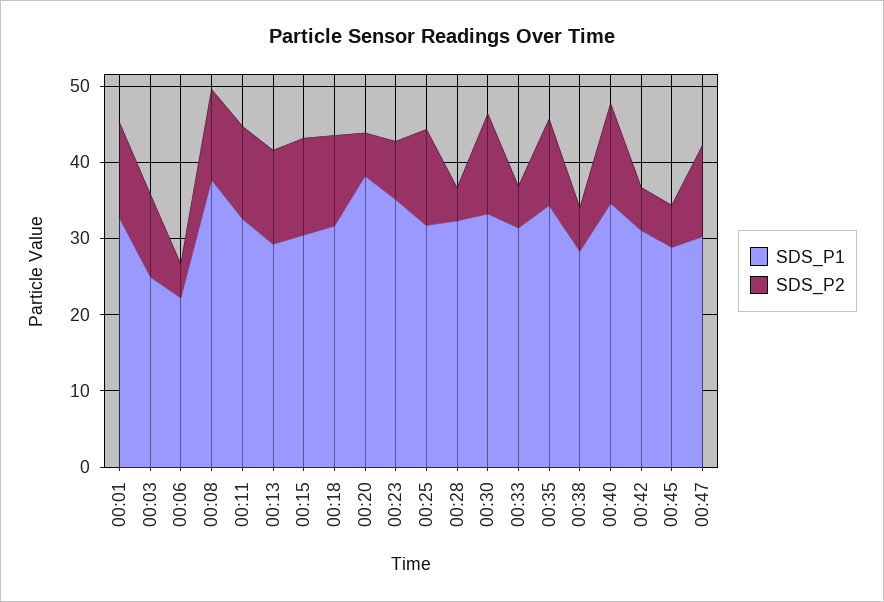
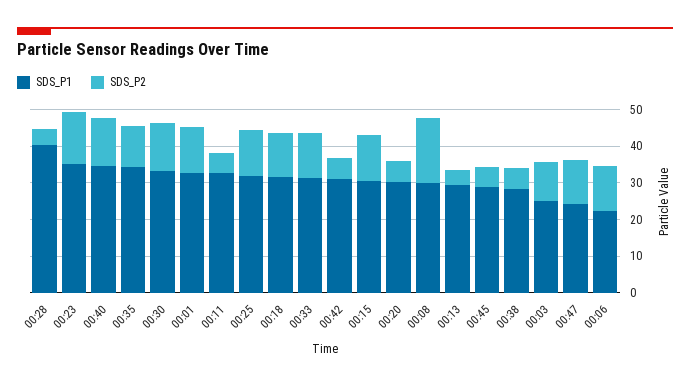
  {
    "SDS_P1": {
      "00:01": 32,
      "00:03": 24,
      "00:06": 22,
-     "00:08": 38,
+     "00:08": 30,
      "00:11": 32,
      "00:13": 30,
      "00:15": 30,
      "00:18": 32,
-     "00:20": 38,
+     "00:20": 30,
      "00:23": 36,
      "00:25": 32,
-     "00:28": 32,
+     "00:28": 40,
      "00:30": 34,
      "00:33": 32,
      "00:35": 34,
      "00:38": 28,
      "00:40": 34,
      "00:42": 32,
      "00:45": 28,
-     "00:47": 30
+     "00:47": 25
    },
    "SDS_P2": {
      "00:01": 12,
      "00:03": 10,
-     "00:06": 4,
+     "00:06": 12.5,
-     "00:08": 12,
+     "00:08": 17.5,
-     "00:11": 12,
+     "00:11": 5,
-     "00:13": 12,
+     "00:13": 5,
      "00:15": 12,
      "00:18": 12,
      "00:20": 6,
-     "00:23": 8,
+     "00:23": 15,
      "00:25": 12,
      "00:28": 4,
      "00:30": 14,
-     "00:33": 6,
+     "00:33": 12.5,
      "00:35": 12,
      "00:38": 6,
      "00:40": 14,
      "00:42": 6,
      "00:45": 6,
      "00:47": 12
    }
  }

